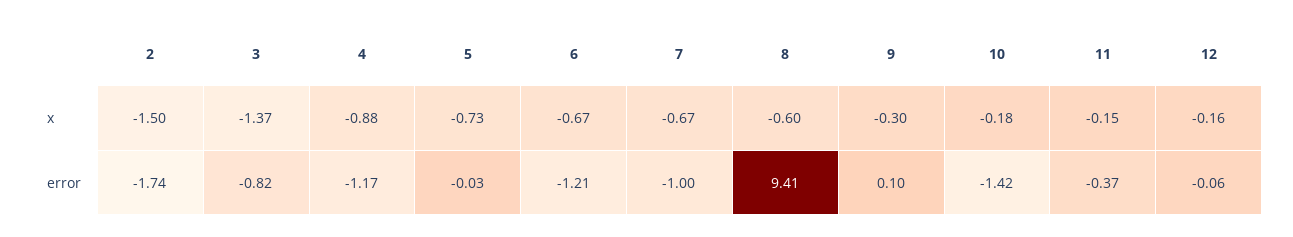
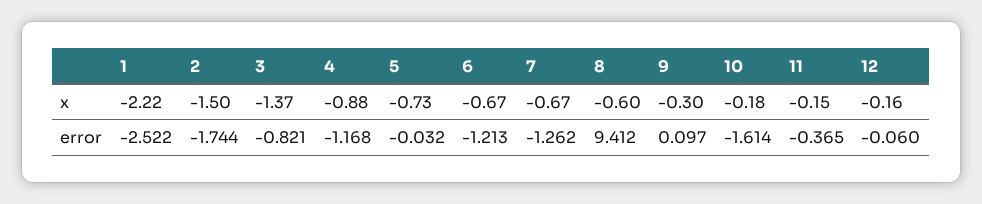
  {
    "2": {
      "x": -1.5,
      "error": -1.744
    },
    "3": {
      "x": -1.37,
      "error": -0.821
    },
    "4": {
      "x": -0.88,
      "error": -1.168
    },
    "5": {
      "x": -0.73,
      "error": -0.032
    },
    "6": {
      "x": -0.67,
      "error": -1.213
    },
    "7": {
      "x": -0.67,
-     "error": -1
+     "error": -1.262
    },
    "8": {
      "x": -0.6,
      "error": 9.412
    },
    "9": {
      "x": -0.3,
      "error": 0.097
    },
    "10": {
      "x": -0.18,
-     "error": -1.42
+     "error": -1.614
    },
    "11": {
      "x": -0.15,
      "error": -0.365
    },
    "12": {
      "x": -0.16,
      "error": -0.06
-   }
+   },
+   "1": {
+     "x": -2.22,
+     "error": -2.522
+   }
  }

